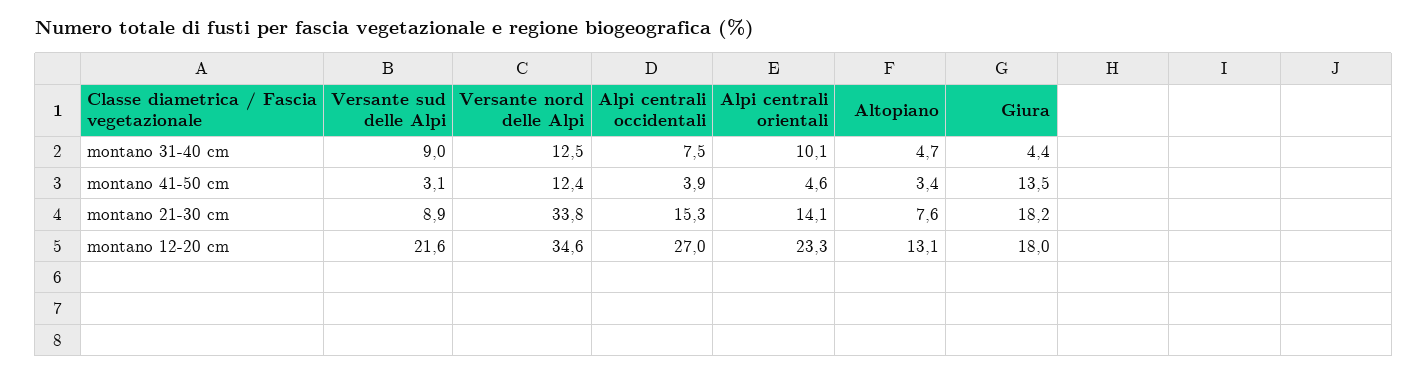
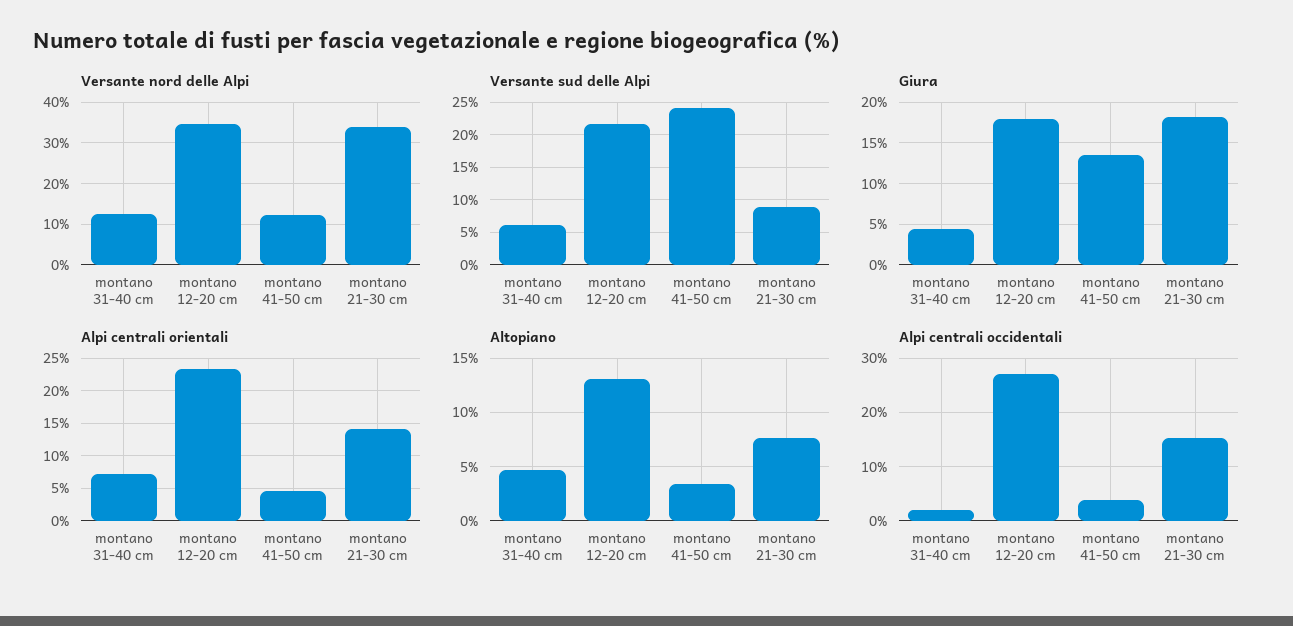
  {
    "Versante sud delle Alpi": {
-     "montano 31-40 cm": 9,
+     "montano 31-40 cm": 6,
-     "montano 41-50 cm": 3.1,
+     "montano 41-50 cm": 24,
      "montano 21-30 cm": 8.9,
      "montano 12-20 cm": 21.6
    },
    "Versante nord delle Alpi": {
      "montano 31-40 cm": 12.5,
      "montano 41-50 cm": 12.4,
      "montano 21-30 cm": 33.8,
      "montano 12-20 cm": 34.6
    },
    "Alpi centrali occidentali": {
-     "montano 31-40 cm": 7.5,
+     "montano 31-40 cm": 2,
      "montano 41-50 cm": 3.9,
      "montano 21-30 cm": 15.3,
      "montano 12-20 cm": 27
    },
    "Alpi centrali orientali": {
-     "montano 31-40 cm": 10.1,
+     "montano 31-40 cm": 7,
      "montano 41-50 cm": 4.6,
      "montano 21-30 cm": 14.1,
      "montano 12-20 cm": 23.3
    },
    "Altopiano": {
      "montano 31-40 cm": 4.7,
      "montano 41-50 cm": 3.4,
      "montano 21-30 cm": 7.6,
      "montano 12-20 cm": 13.1
    },
    "Giura": {
      "montano 31-40 cm": 4.4,
      "montano 41-50 cm": 13.5,
      "montano 21-30 cm": 18.2,
      "montano 12-20 cm": 18
    }
  }

